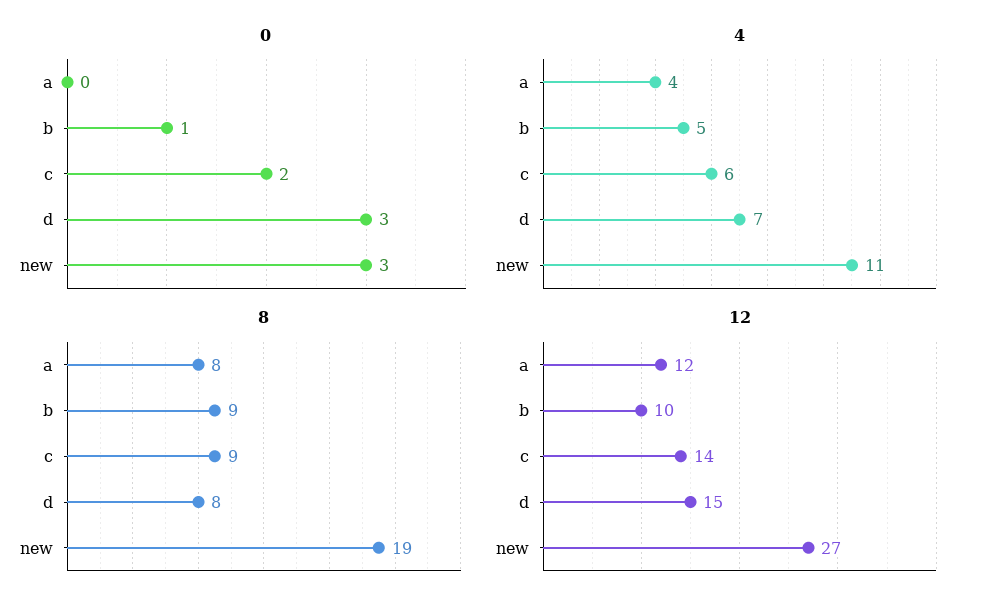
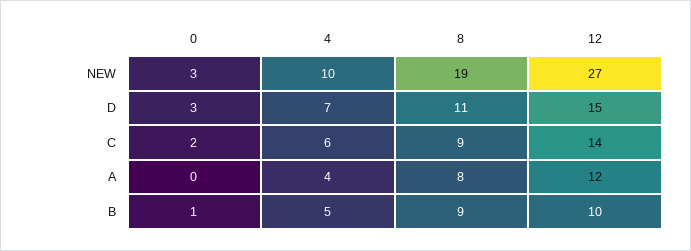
  {
    "0": {
      "a": 0,
      "b": 1,
      "c": 2,
      "d": 3,
      "new": 3
    },
    "4": {
      "a": 4,
      "b": 5,
      "c": 6,
      "d": 7,
-     "new": 11
+     "new": 10
    },
    "8": {
      "a": 8,
      "b": 9,
      "c": 9,
-     "d": 8,
+     "d": 11,
      "new": 19
    },
    "12": {
      "a": 12,
      "b": 10,
      "c": 14,
      "d": 15,
      "new": 27
    }
  }

